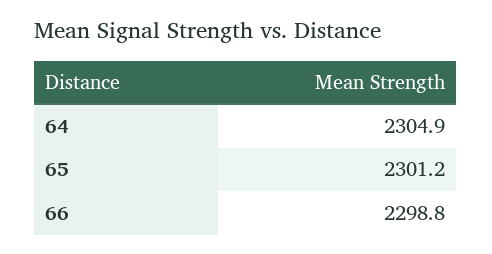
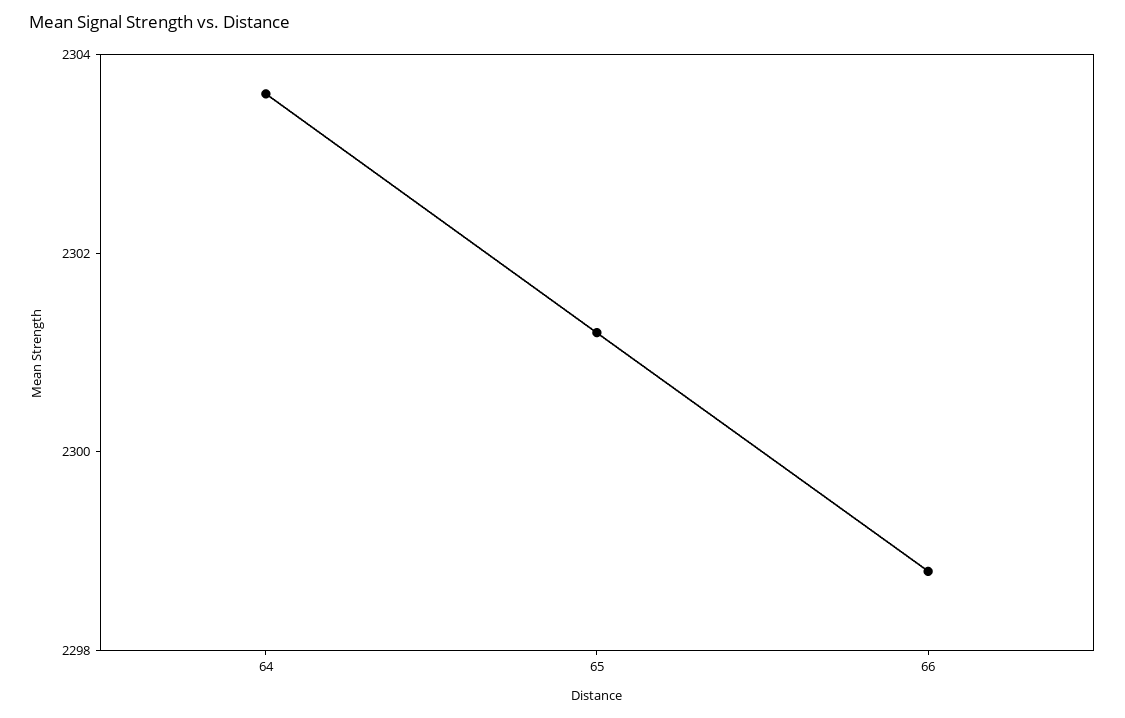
  {
-   "64": 2304.9,
+   "64": 2303.5,
    "65": 2301.2,
    "66": 2298.8
  }

